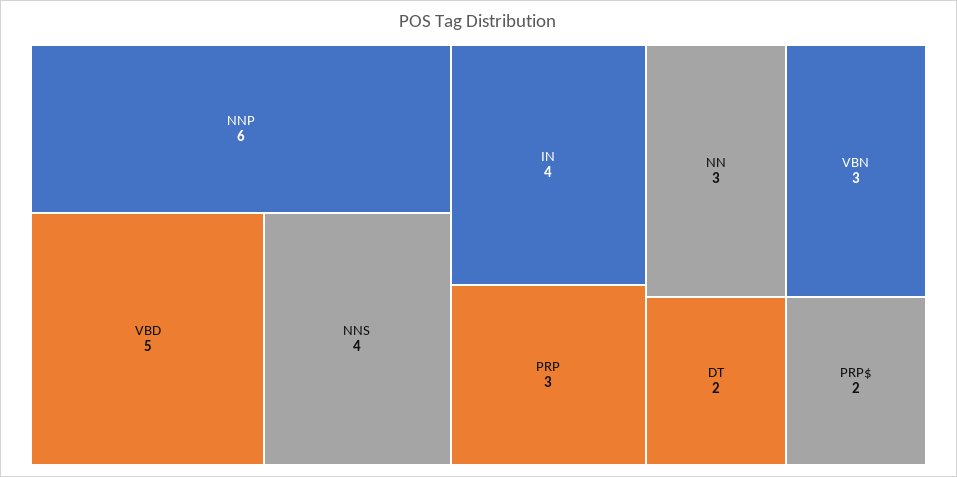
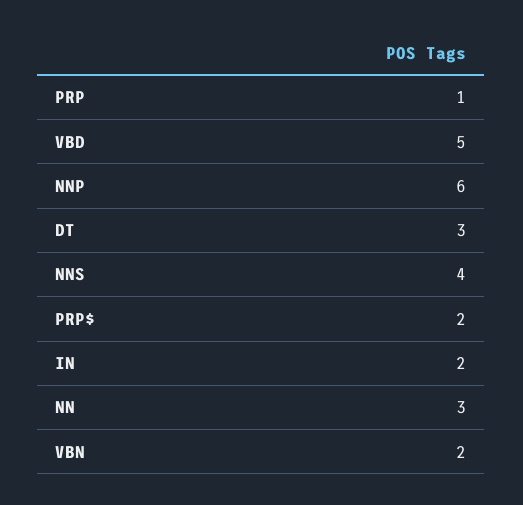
  {
    "NNP": 6,
    "VBD": 5,
    "NNS": 4,
-   "IN": 4,
+   "IN": 2,
-   "PRP": 3,
+   "PRP": 1,
    "NN": 3,
-   "VBN": 3,
+   "VBN": 2,
-   "DT": 2,
+   "DT": 3,
    "PRP$": 2
  }

